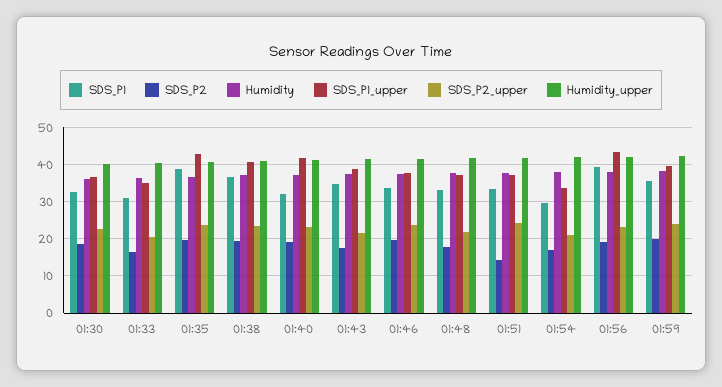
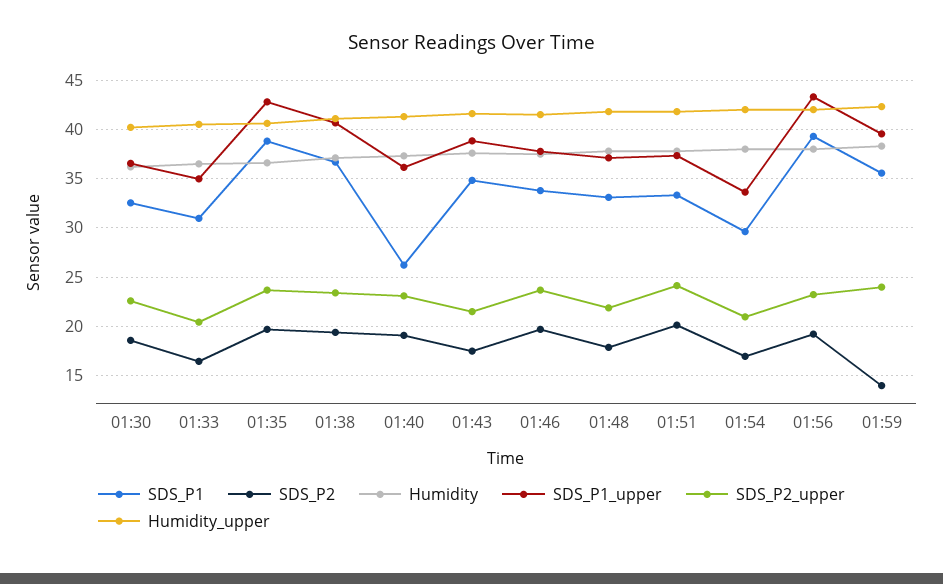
  {
    "SDS_P1": {
      "01:30": 33,
      "01:33": 31,
      "01:35": 39,
      "01:38": 37,
-     "01:40": 32,
+     "01:40": 26,
      "01:43": 35,
      "01:46": 34,
      "01:48": 33,
      "01:51": 33,
      "01:54": 30,
      "01:56": 39,
      "01:59": 36
    },
    "SDS_P2": {
      "01:30": 19,
      "01:33": 16,
      "01:35": 20,
      "01:38": 19,
      "01:40": 19,
      "01:43": 18,
      "01:46": 20,
      "01:48": 18,
-     "01:51": 14,
+     "01:51": 20,
      "01:54": 17,
      "01:56": 19,
-     "01:59": 20
+     "01:59": 14
    },
    "Humidity": {
      "01:30": 36,
      "01:33": 37,
      "01:35": 37,
      "01:38": 37,
      "01:40": 37,
      "01:43": 38,
      "01:46": 38,
      "01:48": 38,
      "01:51": 38,
      "01:54": 38,
      "01:56": 38,
      "01:59": 38
    },
    "SDS_P1_upper": {
      "01:30": 37,
      "01:33": 35,
      "01:35": 43,
      "01:38": 41,
-     "01:40": 42,
+     "01:40": 36,
      "01:43": 39,
      "01:46": 38,
      "01:48": 37,
      "01:51": 37,
      "01:54": 34,
      "01:56": 43,
      "01:59": 40
    },
    "SDS_P2_upper": {
      "01:30": 23,
      "01:33": 20,
      "01:35": 24,
      "01:38": 23,
      "01:40": 23,
      "01:43": 22,
      "01:46": 24,
      "01:48": 22,
      "01:51": 24,
      "01:54": 21,
      "01:56": 23,
      "01:59": 24
    },
    "Humidity_upper": {
      "01:30": 40,
      "01:33": 41,
      "01:35": 41,
      "01:38": 41,
      "01:40": 41,
      "01:43": 42,
      "01:46": 42,
      "01:48": 42,
      "01:51": 42,
      "01:54": 42,
      "01:56": 42,
      "01:59": 42
    }
  }

